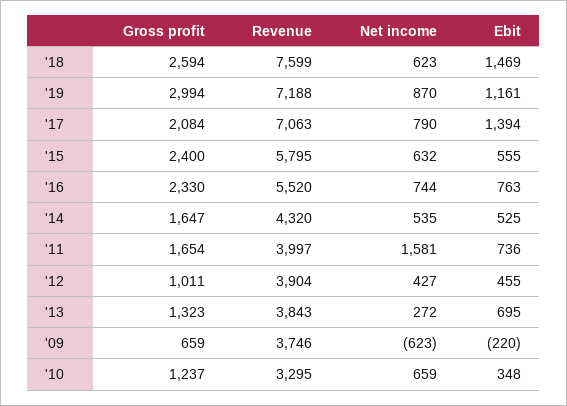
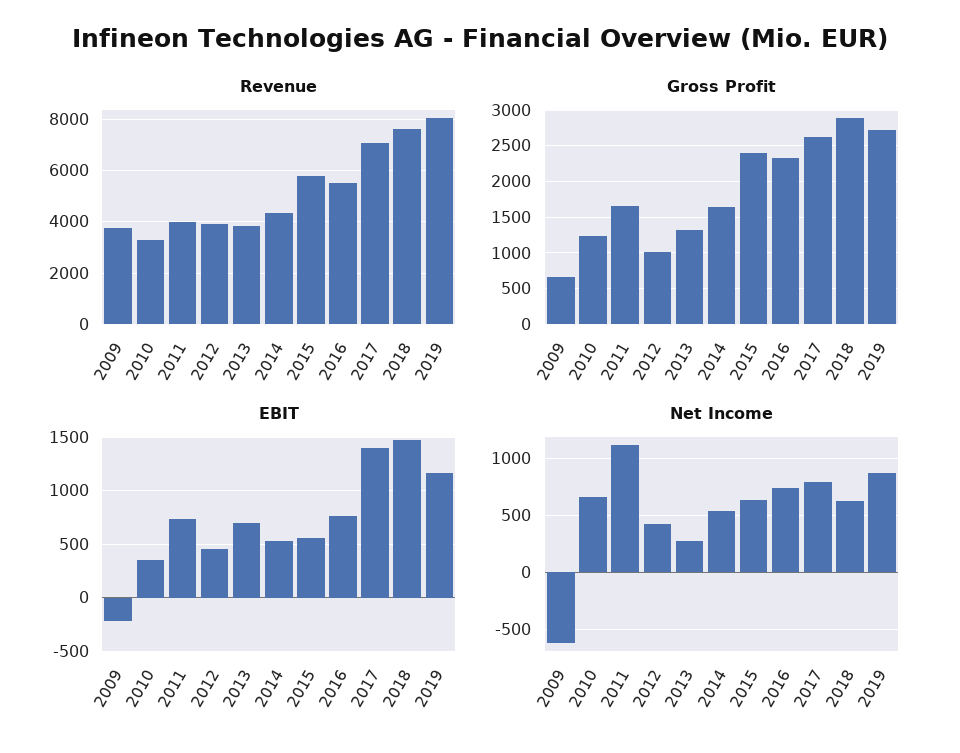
  {
    "Gross profit": {
-     "'18": 2594,
+     "'18": 2900,
-     "'19": 2994,
+     "'19": 2700,
-     "'17": 2084,
+     "'17": 2600,
      "'15": 2400,
      "'16": 2330,
      "'14": 1647,
      "'11": 1654,
      "'12": 1011,
      "'13": 1323,
      "'09": 659,
      "'10": 1237
    },
    "Revenue": {
      "'18": 7599,
-     "'19": 7188,
+     "'19": 8000,
      "'17": 7063,
      "'15": 5795,
      "'16": 5520,
      "'14": 4320,
      "'11": 3997,
      "'12": 3904,
      "'13": 3843,
      "'09": 3746,
      "'10": 3295
    },
    "Net income": {
      "'18": 623,
      "'19": 870,
      "'17": 790,
      "'15": 632,
      "'16": 744,
      "'14": 535,
-     "'11": 1581,
+     "'11": 1100,
      "'12": 427,
      "'13": 272,
      "'09": -623,
      "'10": 659
    },
    "Ebit": {
      "'18": 1469,
      "'19": 1161,
      "'17": 1394,
      "'15": 555,
      "'16": 763,
      "'14": 525,
      "'11": 736,
      "'12": 455,
      "'13": 695,
      "'09": -220,
      "'10": 348
    }
  }

